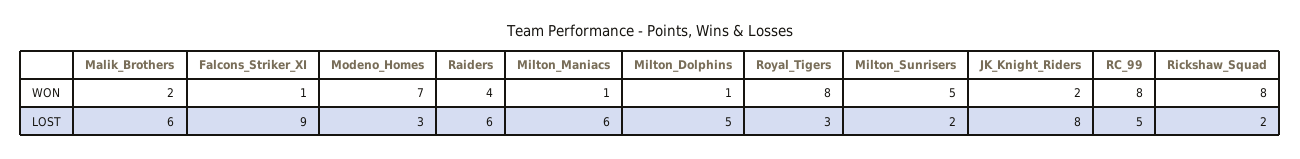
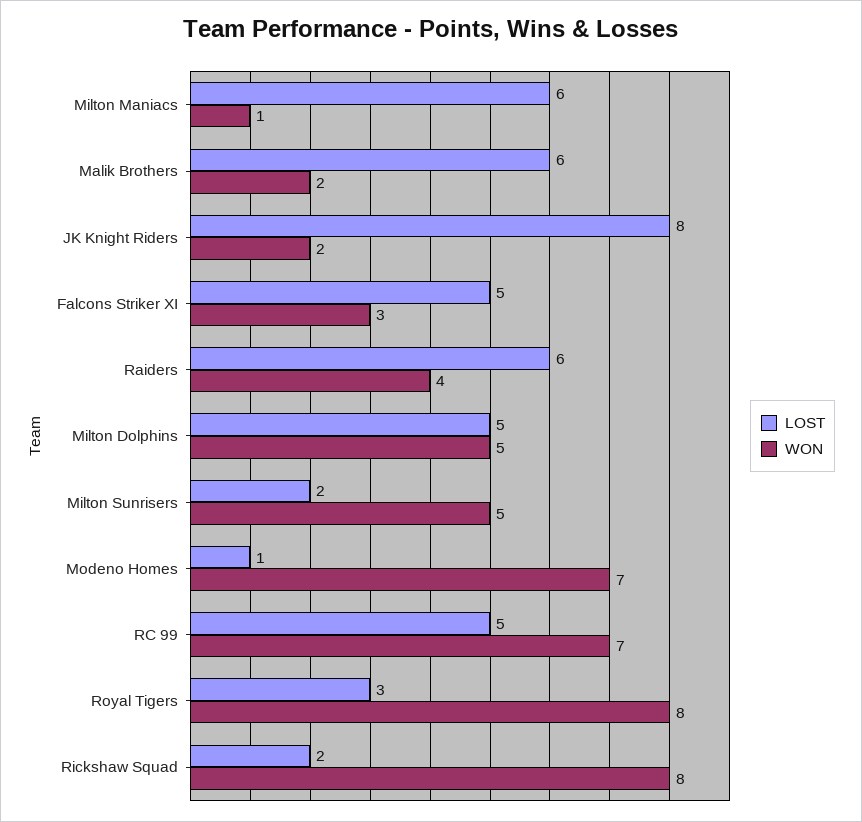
  {
    "WON": {
      "Malik_Brothers": 2,
-     "Falcons_Striker_XI": 1,
+     "Falcons_Striker_XI": 3,
      "Modeno_Homes": 7,
      "Raiders": 4,
      "Milton_Maniacs": 1,
-     "Milton_Dolphins": 1,
+     "Milton_Dolphins": 5,
      "Royal_Tigers": 8,
      "Milton_Sunrisers": 5,
      "JK_Knight_Riders": 2,
-     "RC_99": 8,
+     "RC_99": 7,
      "Rickshaw_Squad": 8
    },
    "LOST": {
      "Malik_Brothers": 6,
-     "Falcons_Striker_XI": 9,
+     "Falcons_Striker_XI": 5,
-     "Modeno_Homes": 3,
+     "Modeno_Homes": 1,
      "Raiders": 6,
      "Milton_Maniacs": 6,
      "Milton_Dolphins": 5,
      "Royal_Tigers": 3,
      "Milton_Sunrisers": 2,
      "JK_Knight_Riders": 8,
      "RC_99": 5,
      "Rickshaw_Squad": 2
    }
  }

